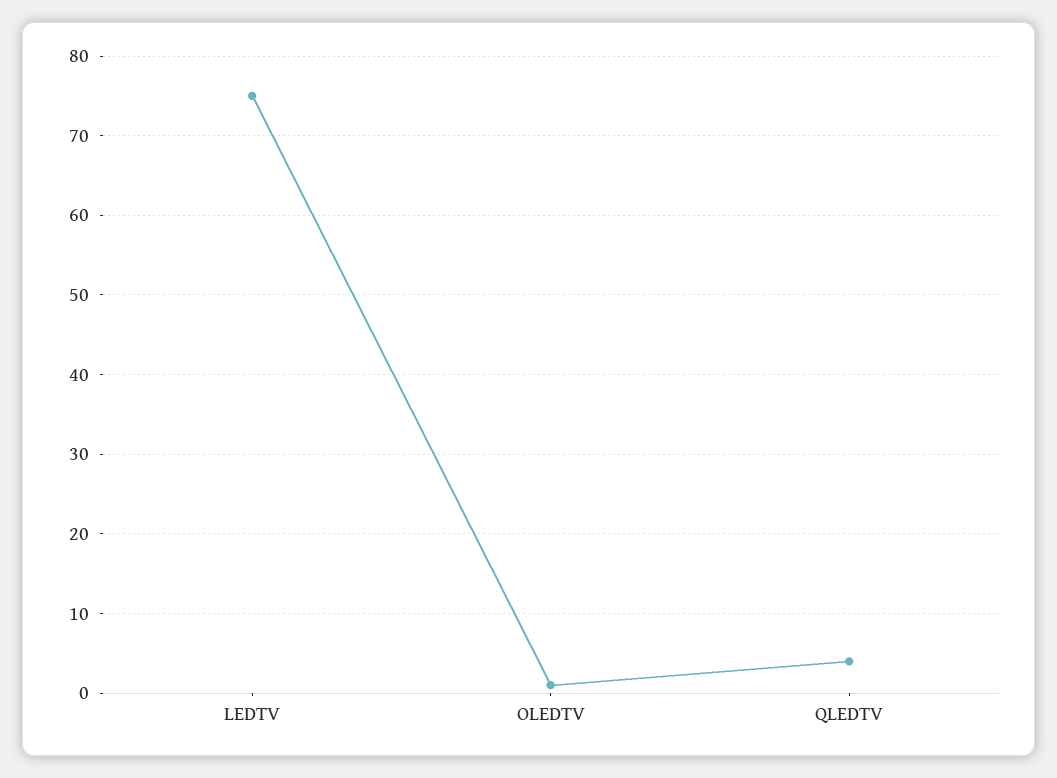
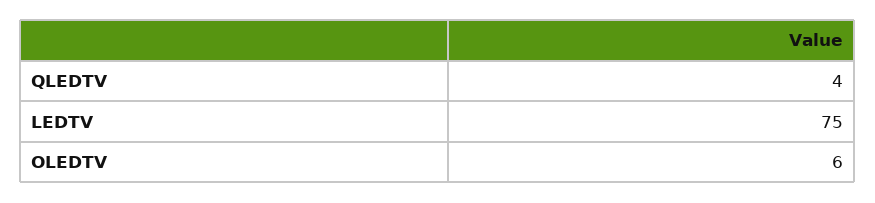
  {
    "LEDTV": 75,
-   "OLEDTV": 1,
+   "OLEDTV": 6,
    "QLEDTV": 4
  }

